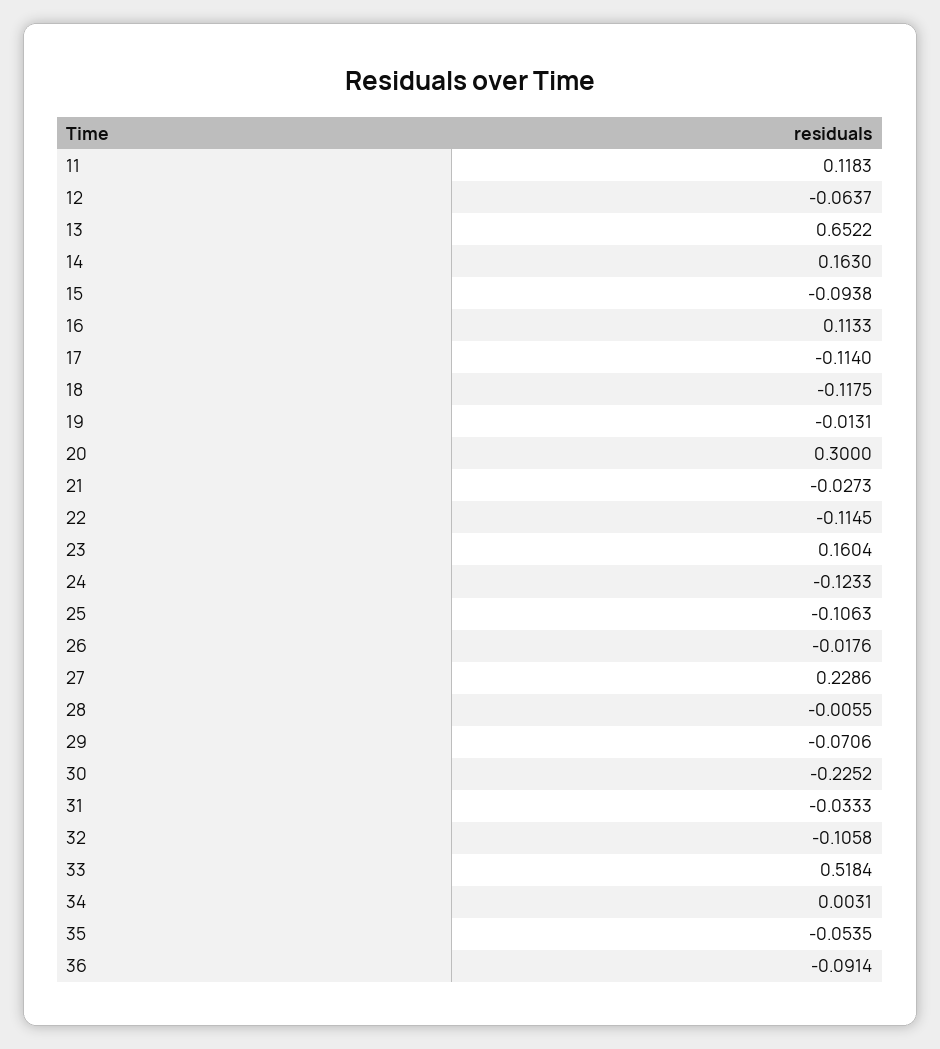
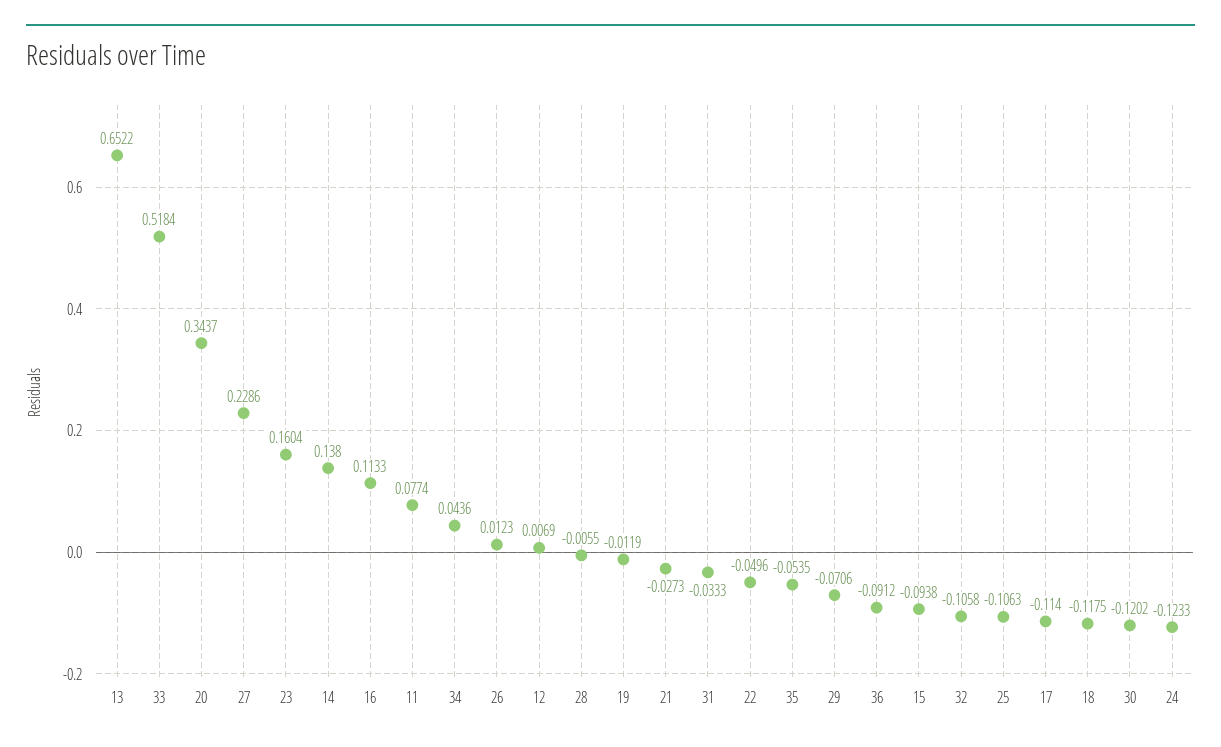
  {
-   "11": 0.1183,
+   "11": 0.0774,
-   "12": -0.0637,
+   "12": 0.0069,
    "13": 0.6522,
-   "14": 0.163,
+   "14": 0.138,
    "15": -0.0938,
    "16": 0.1133,
    "17": -0.114,
    "18": -0.1175,
-   "19": -0.0131,
+   "19": -0.0119,
-   "20": 0.3,
+   "20": 0.3437,
    "21": -0.0273,
-   "22": -0.1145,
+   "22": -0.0496,
    "23": 0.1604,
    "24": -0.1233,
    "25": -0.1063,
-   "26": -0.0176,
+   "26": 0.0123,
    "27": 0.2286,
    "28": -0.0055,
    "29": -0.0706,
-   "30": -0.2252,
+   "30": -0.1202,
    "31": -0.0333,
    "32": -0.1058,
    "33": 0.5184,
-   "34": 0.0031,
+   "34": 0.0436,
    "35": -0.0535,
-   "36": -0.0914
+   "36": -0.0912
  }

